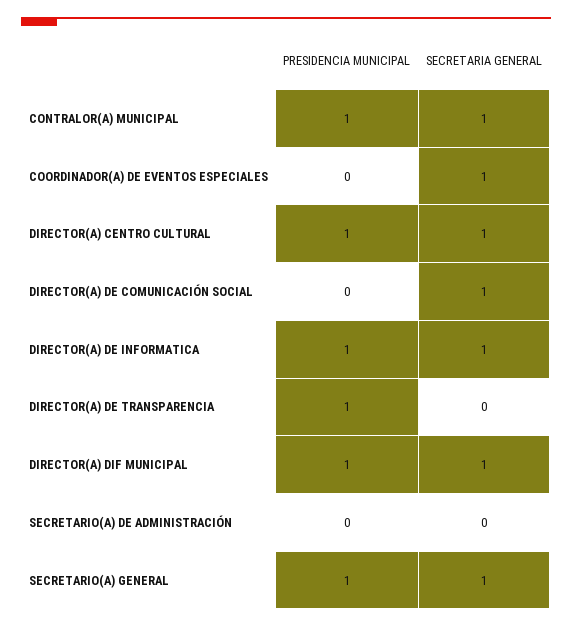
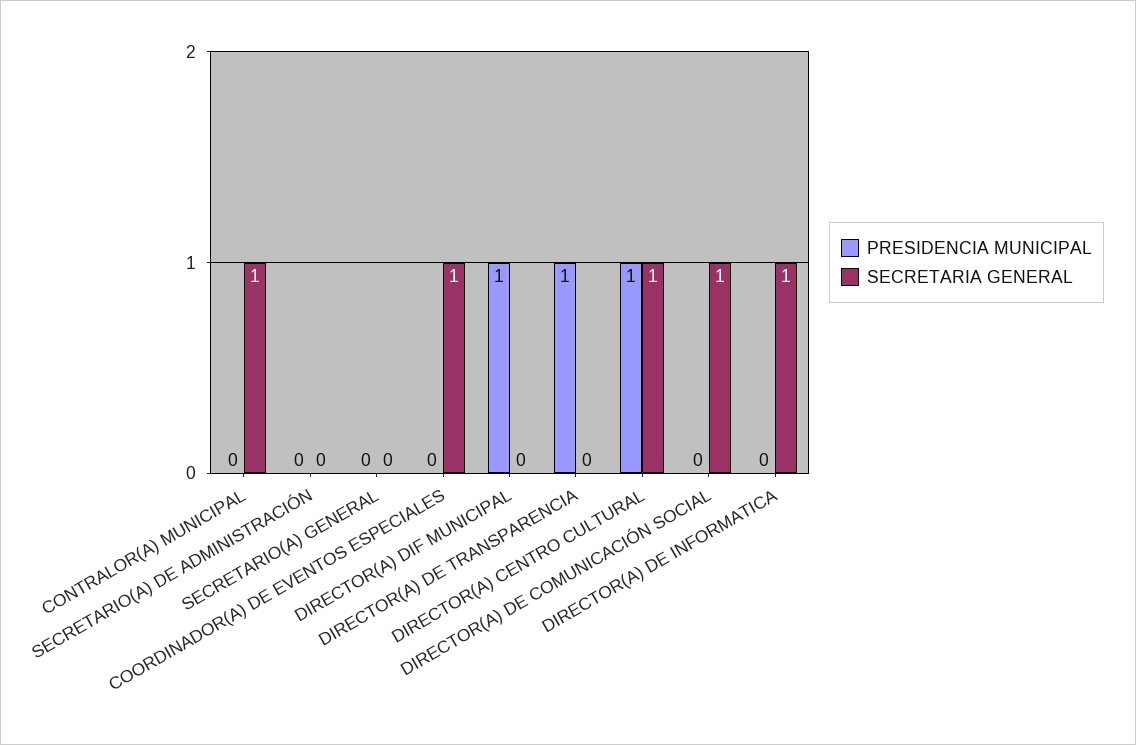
  {
    "PRESIDENCIA MUNICIPAL": {
-     "CONTRALOR(A) MUNICIPAL": 1,
+     "CONTRALOR(A) MUNICIPAL": 0,
      "COORDINADOR(A) DE EVENTOS ESPECIALES": 0,
      "DIRECTOR(A) CENTRO CULTURAL": 1,
      "DIRECTOR(A) DE COMUNICACIÓN SOCIAL": 0,
-     "DIRECTOR(A) DE INFORMATICA": 1,
+     "DIRECTOR(A) DE INFORMATICA": 0,
      "DIRECTOR(A) DE TRANSPARENCIA": 1,
      "DIRECTOR(A) DIF MUNICIPAL": 1,
      "SECRETARIO(A) DE ADMINISTRACIÓN": 0,
-     "SECRETARIO(A) GENERAL": 1
+     "SECRETARIO(A) GENERAL": 0
    },
    "SECRETARIA GENERAL": {
      "CONTRALOR(A) MUNICIPAL": 1,
      "COORDINADOR(A) DE EVENTOS ESPECIALES": 1,
      "DIRECTOR(A) CENTRO CULTURAL": 1,
      "DIRECTOR(A) DE COMUNICACIÓN SOCIAL": 1,
      "DIRECTOR(A) DE INFORMATICA": 1,
      "DIRECTOR(A) DE TRANSPARENCIA": 0,
-     "DIRECTOR(A) DIF MUNICIPAL": 1,
+     "DIRECTOR(A) DIF MUNICIPAL": 0,
      "SECRETARIO(A) DE ADMINISTRACIÓN": 0,
-     "SECRETARIO(A) GENERAL": 1
+     "SECRETARIO(A) GENERAL": 0
    }
  }

